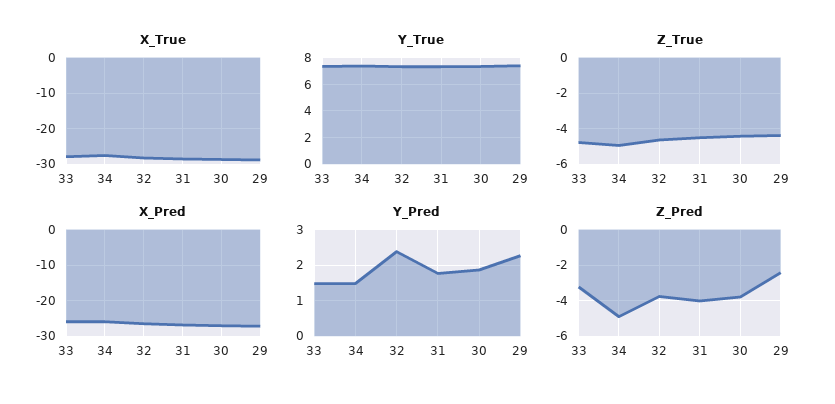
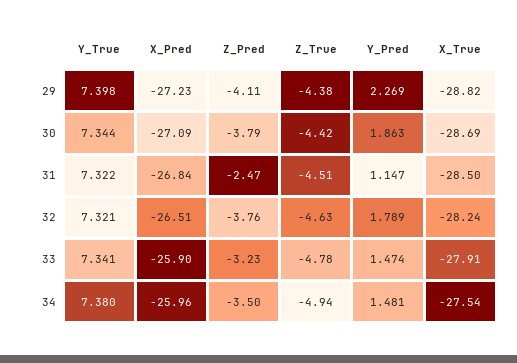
  {
    "X_True": {
      "33": -27.91,
      "34": -27.54,
      "32": -28.24,
      "31": -28.5,
      "30": -28.69,
      "29": -28.82
    },
    "Y_True": {
      "33": 7.341,
      "34": 7.38,
      "32": 7.321,
      "31": 7.322,
      "30": 7.344,
      "29": 7.398
    },
    "Z_True": {
      "33": -4.78,
      "34": -4.94,
      "32": -4.63,
      "31": -4.51,
      "30": -4.42,
      "29": -4.38
    },
    "X_Pred": {
      "33": -25.9,
      "34": -25.96,
      "32": -26.51,
      "31": -26.84,
      "30": -27.09,
      "29": -27.23
    },
    "Y_Pred": {
      "33": 1.474,
      "34": 1.481,
-     "32": 2.4,
+     "32": 1.789,
-     "31": 1.8,
+     "31": 1.147,
      "30": 1.863,
      "29": 2.269
    },
    "Z_Pred": {
      "33": -3.23,
-     "34": -5,
+     "34": -3.5,
      "32": -3.76,
-     "31": -4,
+     "31": -2.47,
      "30": -3.79,
-     "29": -2.5
+     "29": -4.11
    }
  }

